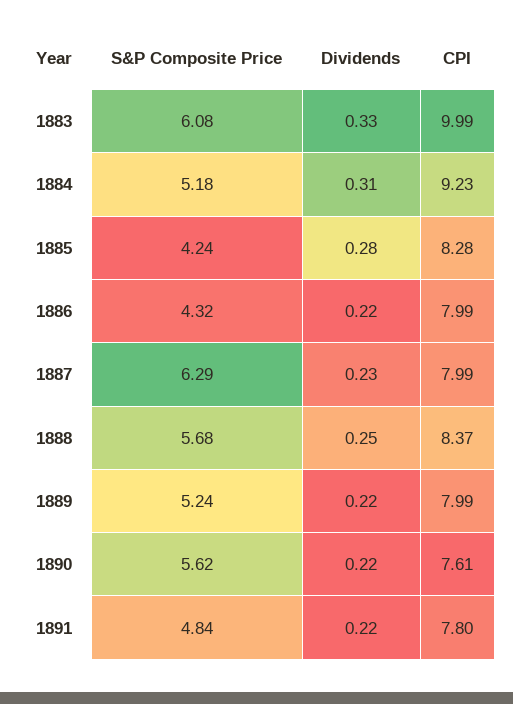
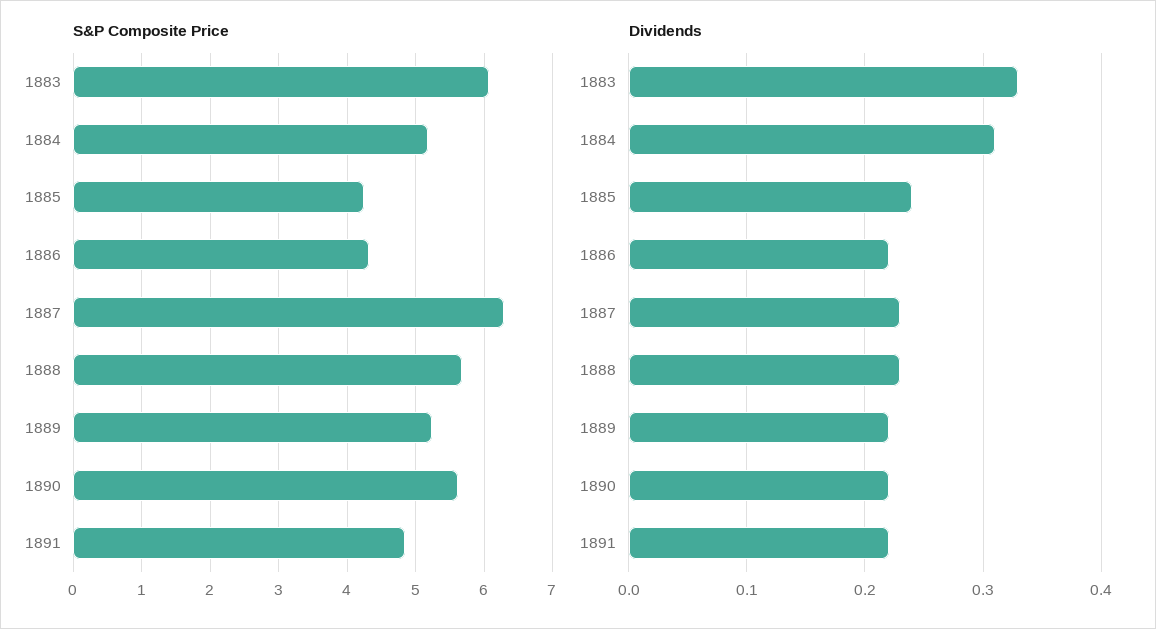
  {
    "S&P Composite Price": {
      "1883": 6.08,
      "1884": 5.18,
      "1885": 4.24,
      "1886": 4.32,
      "1887": 6.29,
      "1888": 5.68,
      "1889": 5.24,
      "1890": 5.62,
      "1891": 4.84
    },
    "Dividends": {
      "1883": 0.33,
      "1884": 0.31,
-     "1885": 0.28,
+     "1885": 0.24,
      "1886": 0.22,
      "1887": 0.23,
-     "1888": 0.25,
+     "1888": 0.23,
      "1889": 0.22,
      "1890": 0.22,
      "1891": 0.22
-   },
+   }
-   "CPI": {
-     "1883": 9.99,
-     "1884": 9.23,
-     "1885": 8.28,
-     "1886": 7.99,
-     "1887": 7.99,
-     "1888": 8.37,
-     "1889": 7.99,
-     "1890": 7.61,
-     "1891": 7.8
-   }
  }

